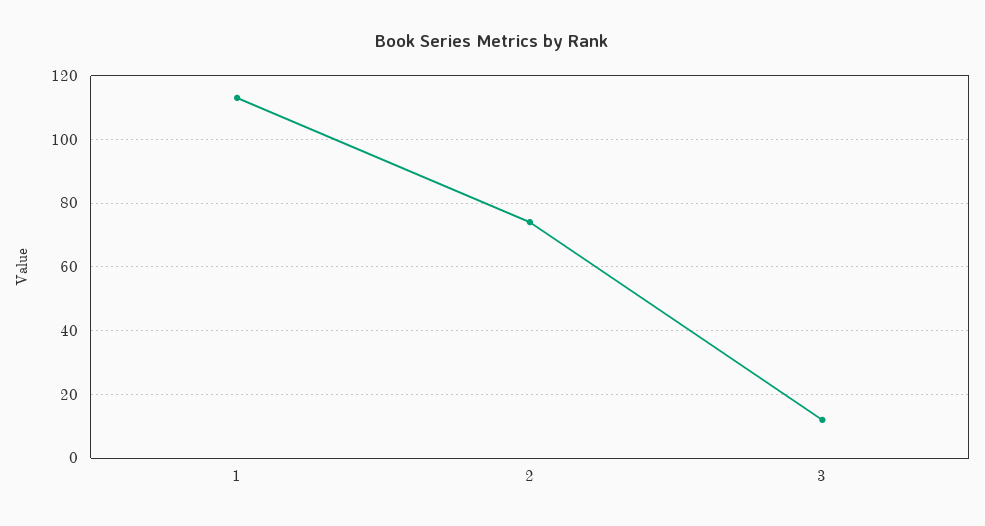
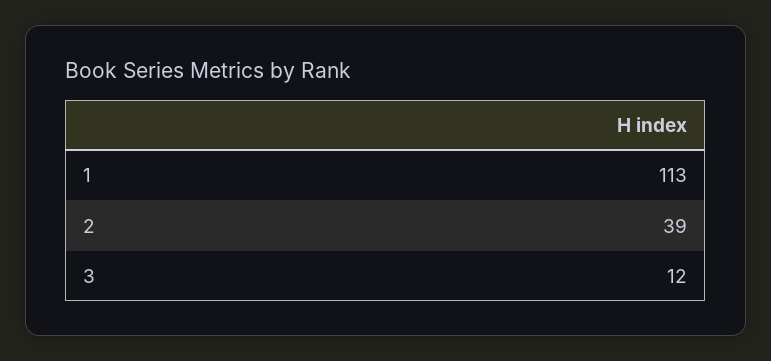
  {
    "1": 113,
-   "2": 75,
+   "2": 39,
    "3": 12
  }

